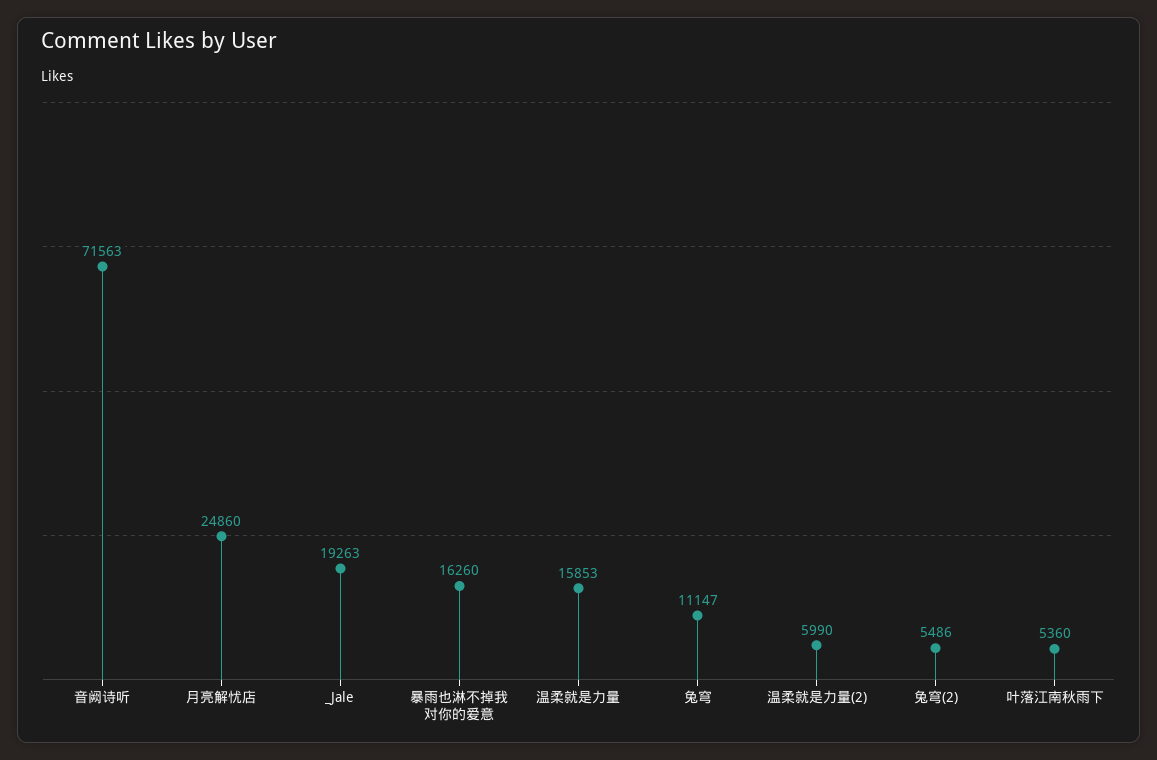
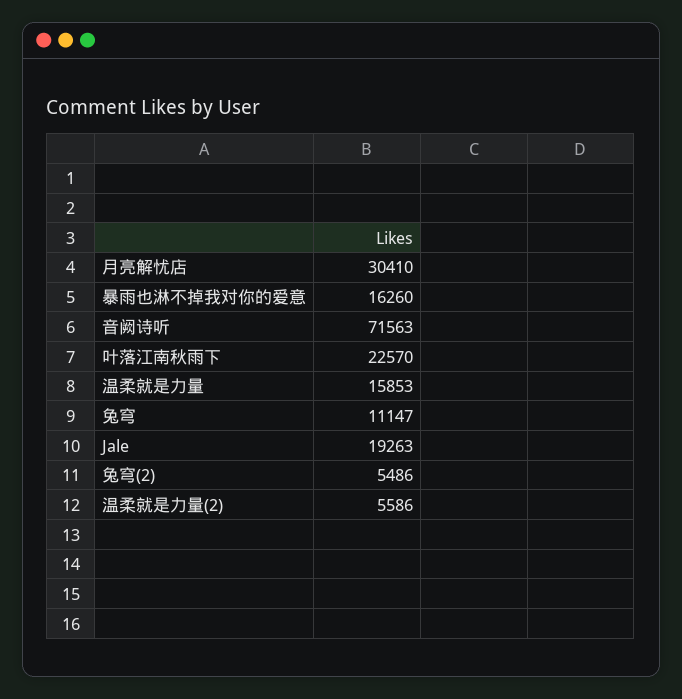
  {
    "音阙诗听": 71563,
-   "月亮解忧店": 24860,
+   "月亮解忧店": 30410,
    "_Jale": 19263,
    "暴雨也淋不掉我对你的爱意": 16260,
    "温柔就是力量": 15853,
    "兔穹": 11147,
-   "温柔就是力量(2)": 5990,
+   "温柔就是力量(2)": 5586,
    "兔穹(2)": 5486,
-   "叶落江南秋雨下": 5360
+   "叶落江南秋雨下": 22570
  }

